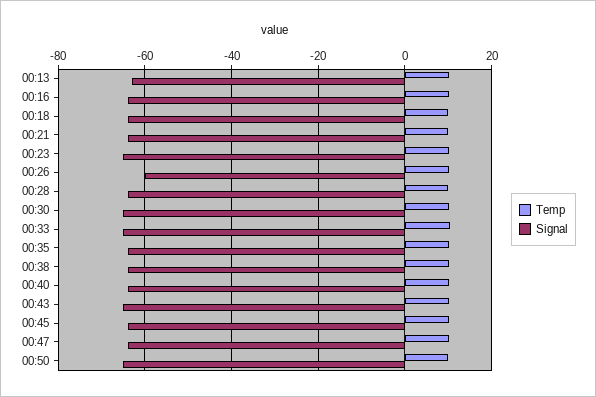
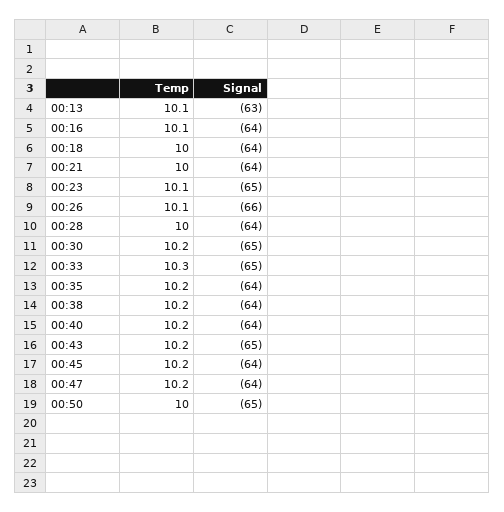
  {
    "Temp": {
      "00:13": 10.1,
      "00:16": 10.1,
      "00:18": 10,
      "00:21": 10,
      "00:23": 10.1,
      "00:26": 10.1,
      "00:28": 10,
      "00:30": 10.2,
      "00:33": 10.3,
      "00:35": 10.2,
      "00:38": 10.2,
      "00:40": 10.2,
      "00:43": 10.2,
      "00:45": 10.2,
      "00:47": 10.2,
      "00:50": 10
    },
    "Signal": {
      "00:13": -63,
      "00:16": -64,
      "00:18": -64,
      "00:21": -64,
      "00:23": -65,
-     "00:26": -60,
+     "00:26": -66,
      "00:28": -64,
      "00:30": -65,
      "00:33": -65,
      "00:35": -64,
      "00:38": -64,
      "00:40": -64,
      "00:43": -65,
      "00:45": -64,
      "00:47": -64,
      "00:50": -65
    }
  }

